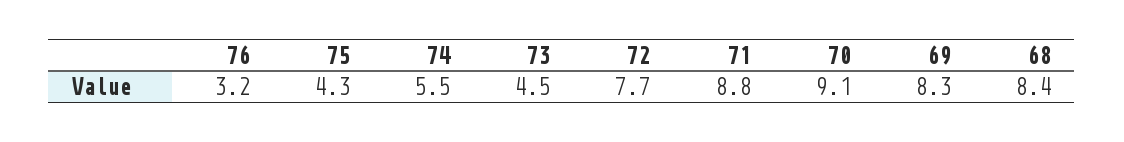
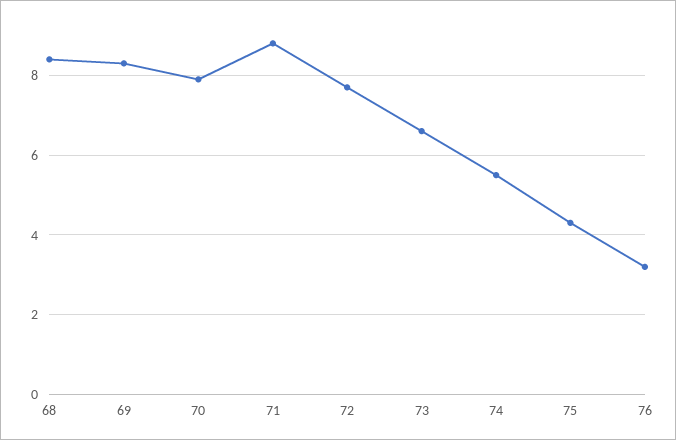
  {
    "76": 3.2,
    "75": 4.3,
    "74": 5.5,
-   "73": 4.5,
+   "73": 6.5,
    "72": 7.7,
    "71": 8.8,
-   "70": 9.1,
+   "70": 8,
    "69": 8.3,
    "68": 8.4
  }

